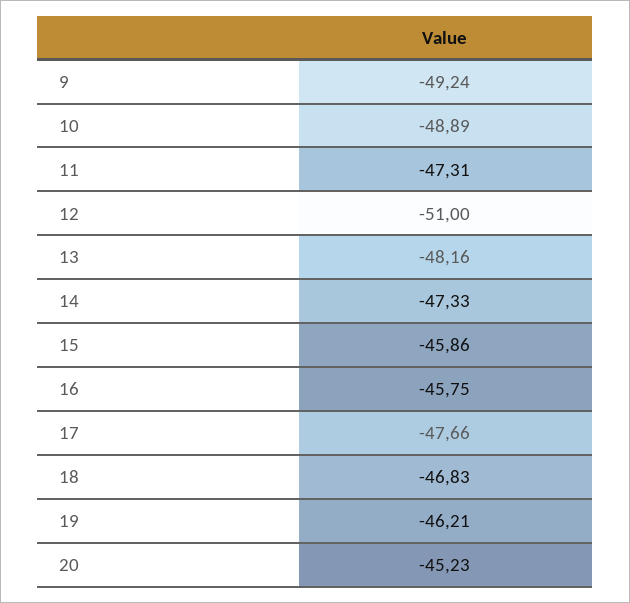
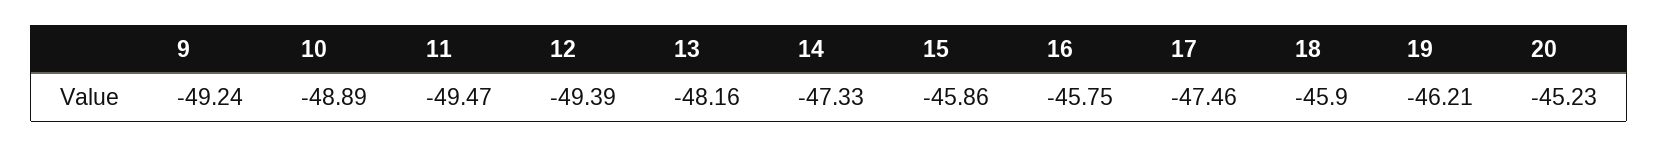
  {
    "9": -49.24,
    "10": -48.89,
-   "11": -47.31,
+   "11": -49.47,
-   "12": -51,
+   "12": -49.39,
    "13": -48.16,
    "14": -47.33,
    "15": -45.86,
    "16": -45.75,
-   "17": -47.66,
+   "17": -47.46,
-   "18": -46.83,
+   "18": -45.9,
    "19": -46.21,
    "20": -45.23
  }

